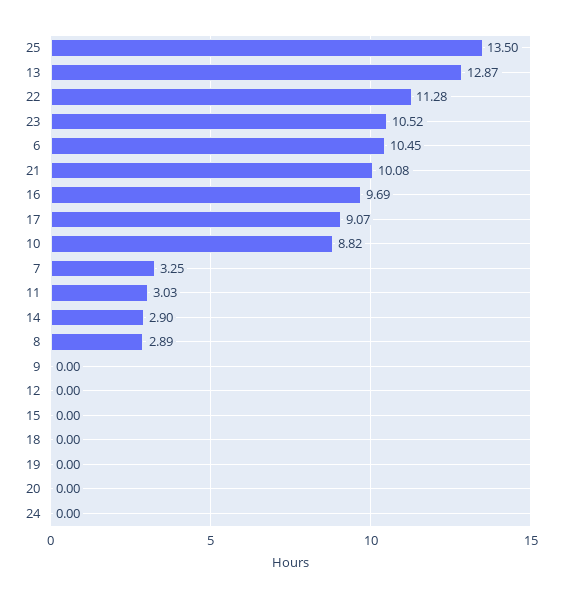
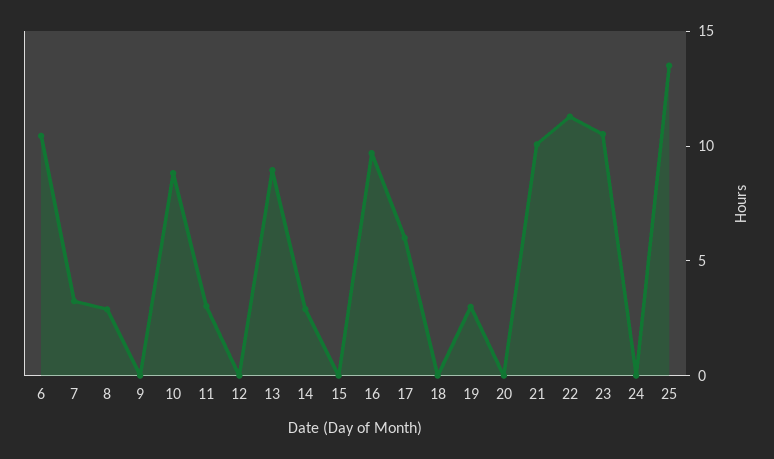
  {
    "25": 13.5,
-   "13": 12.87,
+   "13": 9,
    "22": 11.28,
    "23": 10.52,
    "6": 10.45,
    "21": 10.08,
    "16": 9.69,
-   "17": 9.07,
+   "17": 6,
    "10": 8.82,
    "7": 3.25,
    "11": 3.03,
    "14": 2.9,
    "8": 2.89,
    "9": 0,
    "12": 0,
    "15": 0,
    "18": 0,
-   "19": 0,
+   "19": 3,
    "20": 0,
    "24": 0
  }

